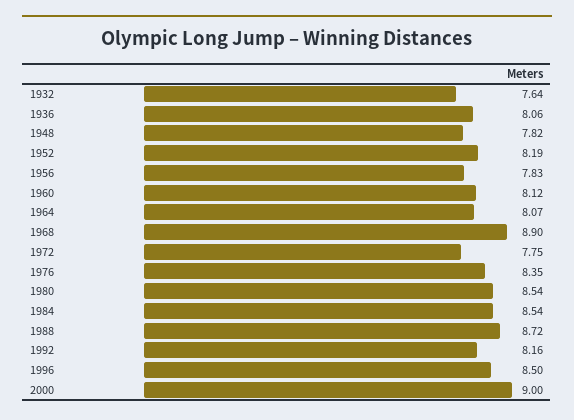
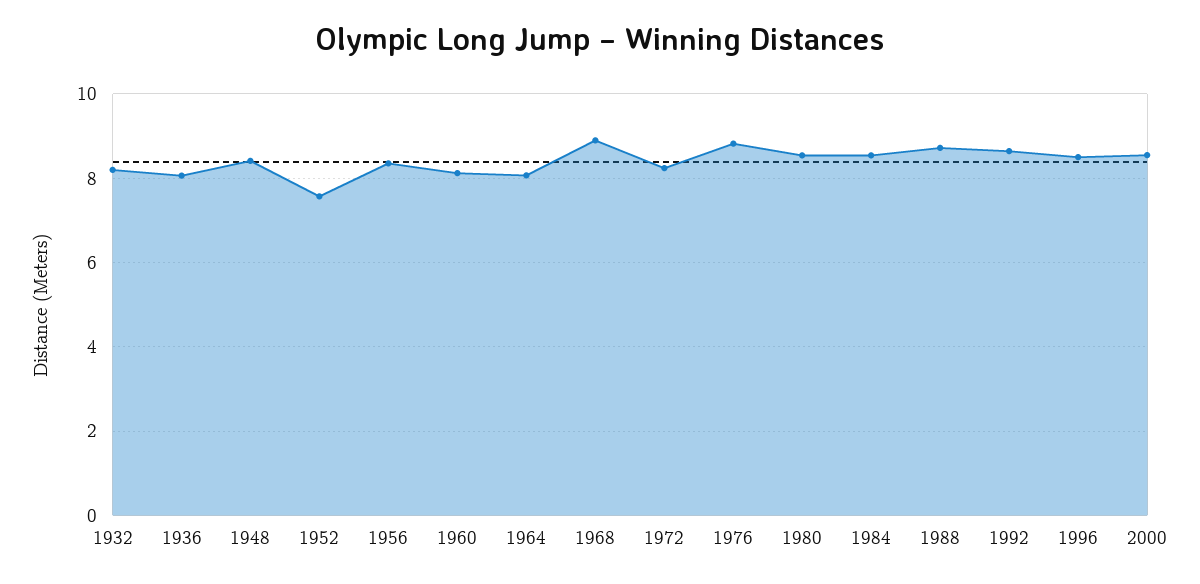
  {
-   "1932": 7.64,
+   "1932": 8.2,
    "1936": 8.06,
-   "1948": 7.82,
+   "1948": 8.4,
-   "1952": 8.19,
+   "1952": 7.6,
-   "1956": 7.83,
+   "1956": 8.4,
    "1960": 8.12,
    "1964": 8.07,
    "1968": 8.9,
-   "1972": 7.75,
+   "1972": 8.2,
-   "1976": 8.35,
+   "1976": 8.8,
    "1980": 8.54,
    "1984": 8.54,
    "1988": 8.72,
-   "1992": 8.16,
+   "1992": 8.6,
    "1996": 8.5,
-   "2000": 9
+   "2000": 8.6
  }

